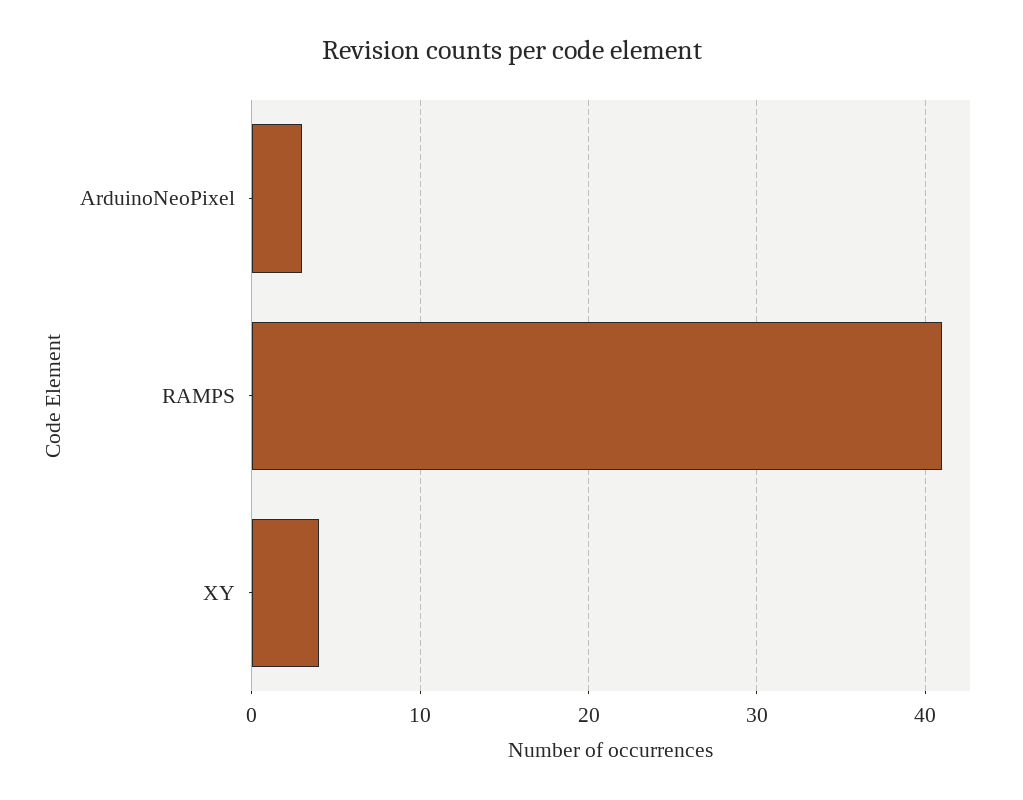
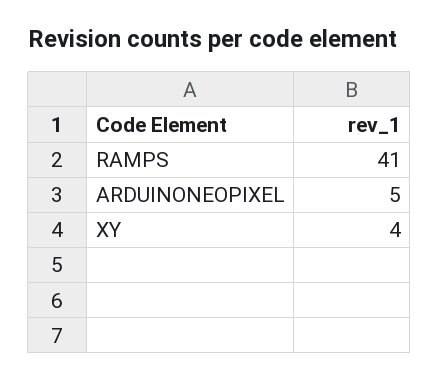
  {
-   "ArduinoNeoPixel": 3,
+   "ArduinoNeoPixel": 5,
    "RAMPS": 41,
    "XY": 4
  }

